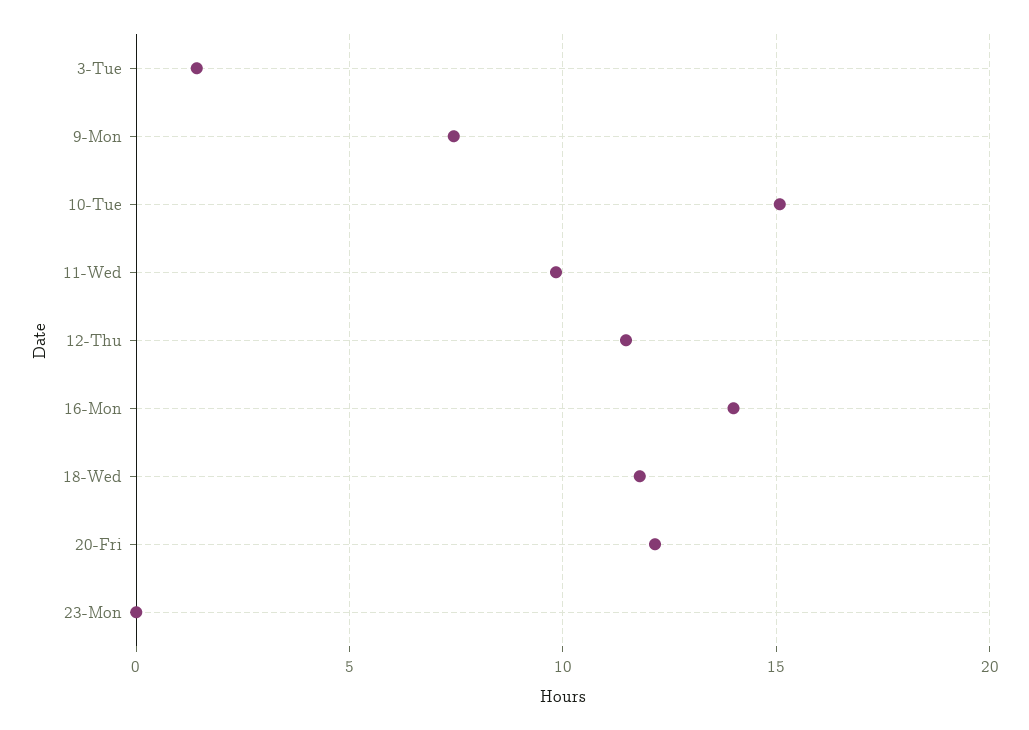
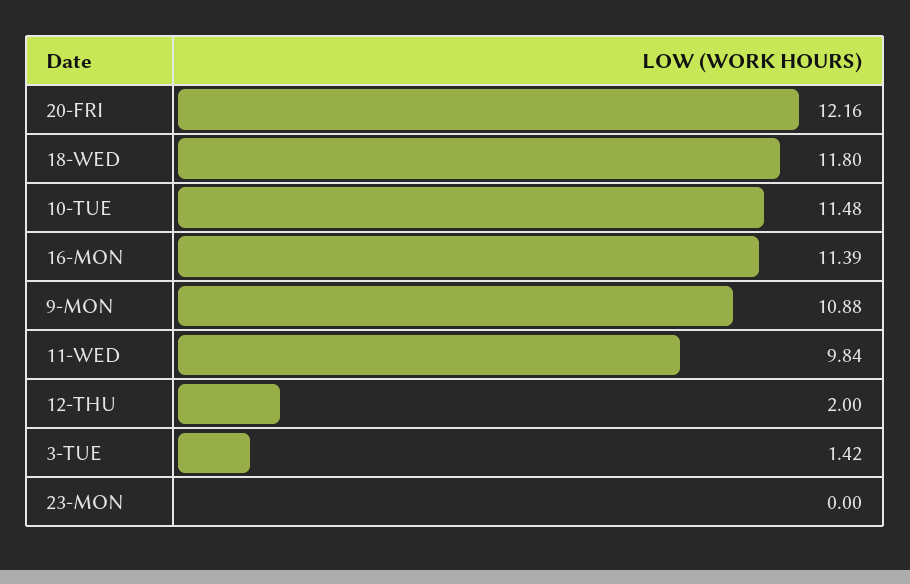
  {
    "3-Tue": 1.42,
-   "9-Mon": 7.5,
+   "9-Mon": 10.88,
-   "10-Tue": 15,
+   "10-Tue": 11.48,
    "11-Wed": 9.84,
-   "12-Thu": 11.5,
+   "12-Thu": 2,
-   "16-Mon": 14,
+   "16-Mon": 11.39,
    "18-Wed": 11.8,
    "20-Fri": 12.16,
    "23-Mon": 0
  }

